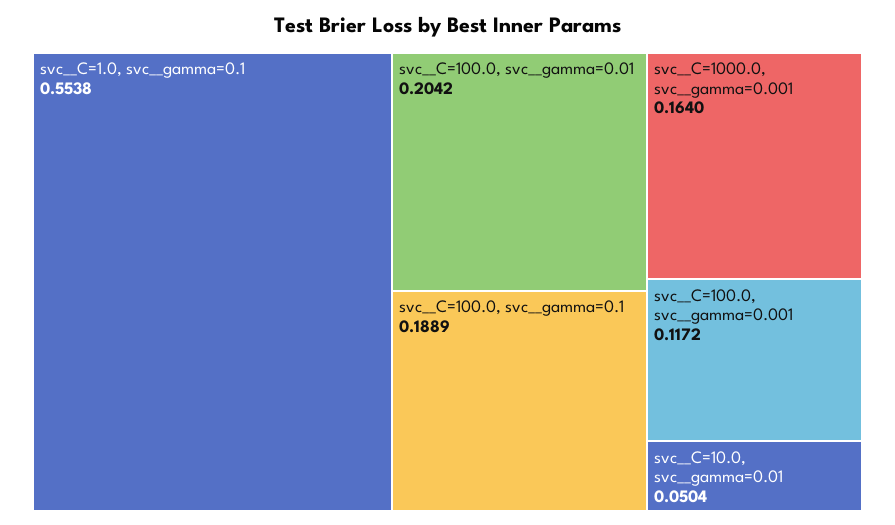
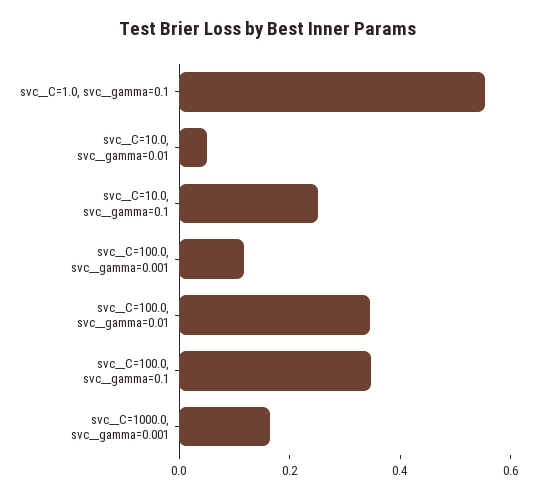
  {
    "svc__C=1.0, svc__gamma=0.1": 0.5538,
-   "svc__C=100.0, svc__gamma=0.01": 0.2042,
+   "svc__C=100.0, svc__gamma=0.01": 0.35,
-   "svc__C=100.0, svc__gamma=0.1": 0.1889,
+   "svc__C=100.0, svc__gamma=0.1": 0.35,
    "svc__C=1000.0, svc__gamma=0.001": 0.164,
    "svc__C=100.0, svc__gamma=0.001": 0.1172,
-   "svc__C=10.0, svc__gamma=0.01": 0.0504
+   "svc__C=10.0, svc__gamma=0.01": 0.0504,
+   "svc__C=10.0, svc__gamma=0.1": 0.25
  }

